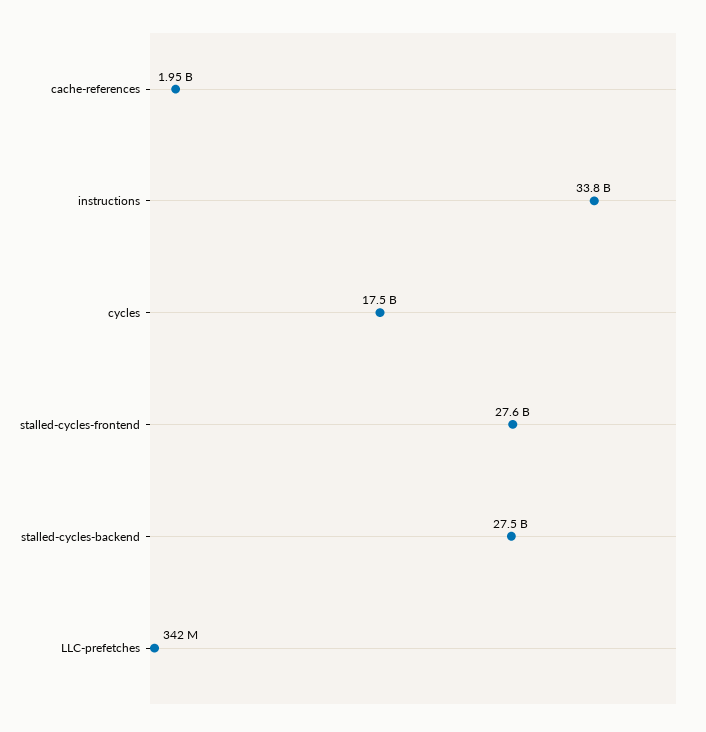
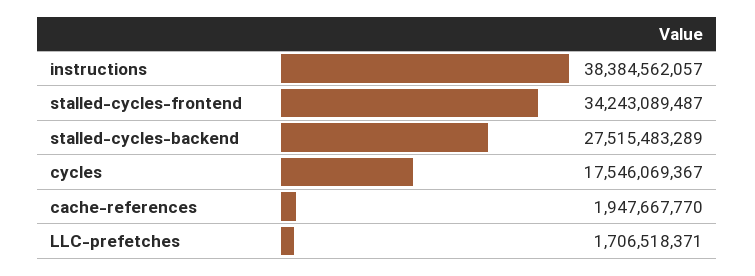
  {
    "cache-references": 1947667770,
-   "instructions": 33800000000,
+   "instructions": 38384562057,
    "cycles": 17546069367,
-   "stalled-cycles-frontend": 27600000000,
+   "stalled-cycles-frontend": 34243089487,
    "stalled-cycles-backend": 27515483289,
-   "LLC-prefetches": 342000000
+   "LLC-prefetches": 1706518371
  }

